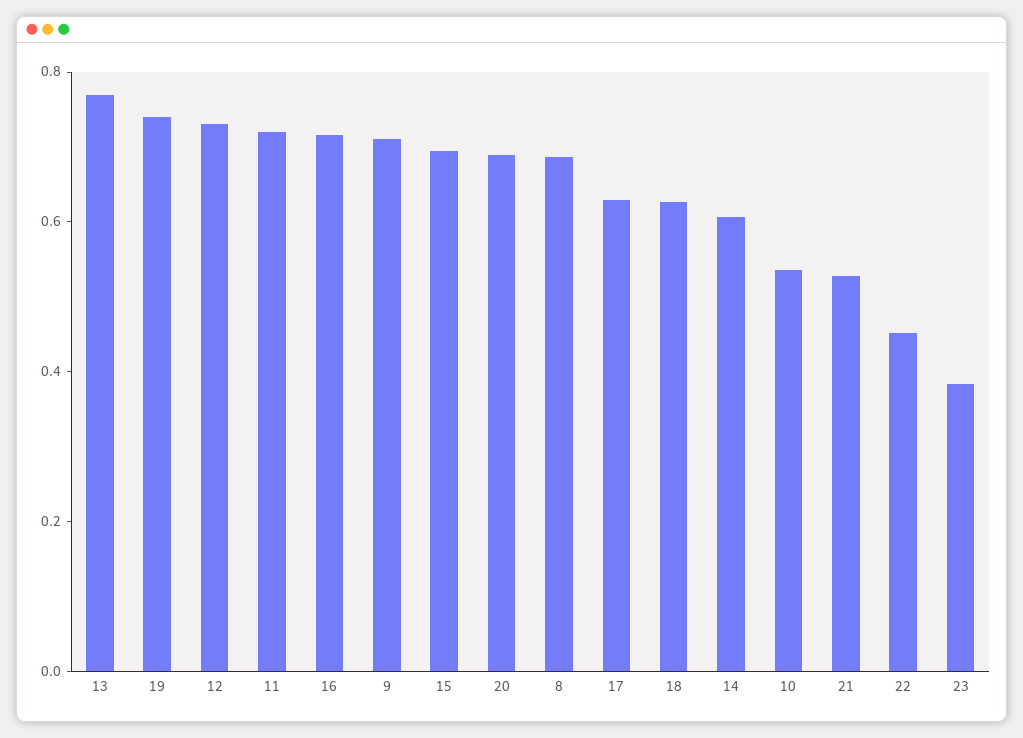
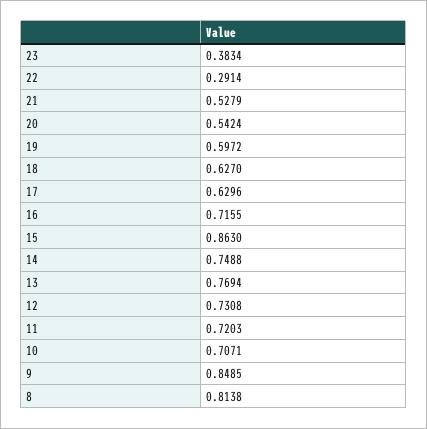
  {
    "13": 0.7694,
-   "19": 0.75,
+   "19": 0.5972,
    "12": 0.7308,
    "11": 0.7203,
    "16": 0.7155,
-   "9": 0.7,
+   "9": 0.8485,
-   "15": 0.7,
+   "15": 0.863,
-   "20": 0.7,
+   "20": 0.5424,
-   "8": 0.7,
+   "8": 0.8138,
    "17": 0.6296,
    "18": 0.627,
-   "14": 0.6,
+   "14": 0.7488,
-   "10": 0.55,
+   "10": 0.7071,
    "21": 0.5279,
-   "22": 0.45,
+   "22": 0.2914,
    "23": 0.3834
  }

